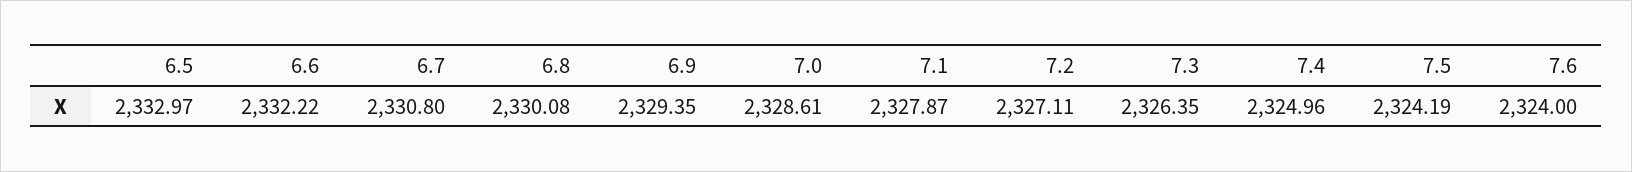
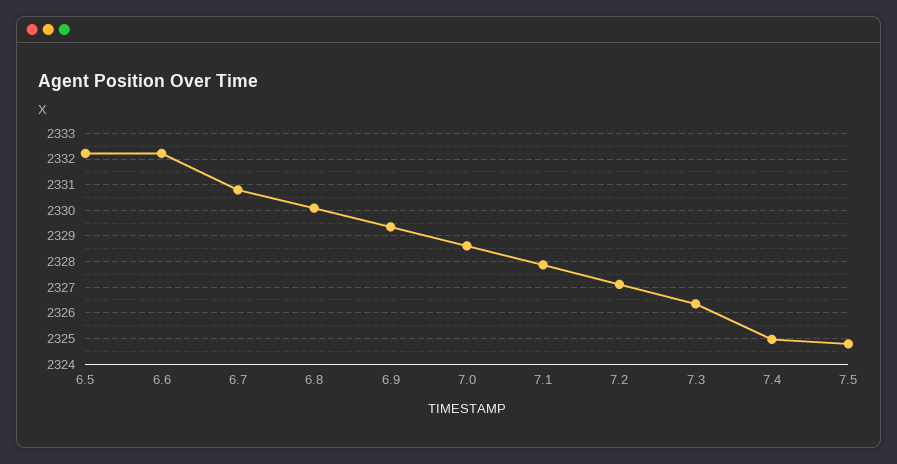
  {
-   "6.5": 2332.97,
+   "6.5": 2332.25,
    "6.6": 2332.22,
    "6.7": 2330.8,
    "6.8": 2330.08,
    "6.9": 2329.35,
    "7.0": 2328.61,
    "7.1": 2327.87,
    "7.2": 2327.11,
    "7.3": 2326.35,
    "7.4": 2324.96,
-   "7.5": 2324.19,
+   "7.5": 2324.75
-   "7.6": 2324
  }

